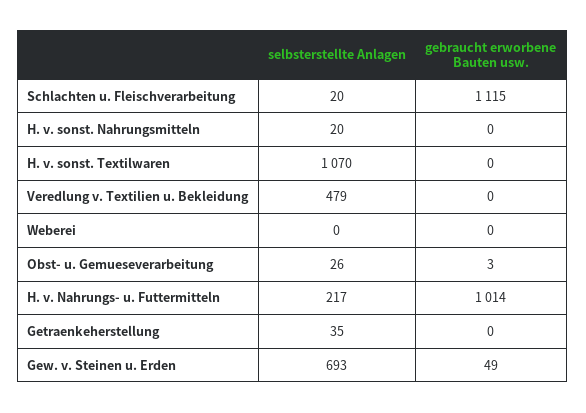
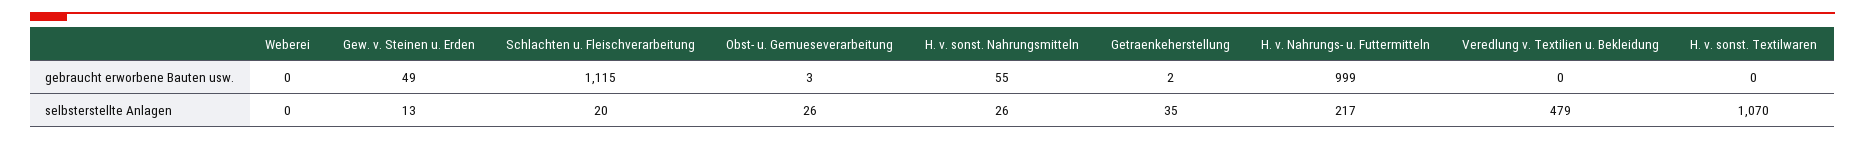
  {
    "selbsterstellte Anlagen": {
      "Schlachten u. Fleischverarbeitung": 20,
-     "H. v. sonst. Nahrungsmitteln": 20,
+     "H. v. sonst. Nahrungsmitteln": 26,
      "H. v. sonst. Textilwaren": 1070,
      "Veredlung v. Textilien u. Bekleidung": 479,
      "Weberei": 0,
      "Obst- u. Gemueseverarbeitung": 26,
      "H. v. Nahrungs- u. Futtermitteln": 217,
      "Getraenkeherstellung": 35,
-     "Gew. v. Steinen u. Erden": 693
+     "Gew. v. Steinen u. Erden": 13
    },
    "gebraucht erworbene Bauten usw.": {
      "Schlachten u. Fleischverarbeitung": 1115,
-     "H. v. sonst. Nahrungsmitteln": 0,
+     "H. v. sonst. Nahrungsmitteln": 55,
      "H. v. sonst. Textilwaren": 0,
      "Veredlung v. Textilien u. Bekleidung": 0,
      "Weberei": 0,
      "Obst- u. Gemueseverarbeitung": 3,
-     "H. v. Nahrungs- u. Futtermitteln": 1014,
+     "H. v. Nahrungs- u. Futtermitteln": 999,
-     "Getraenkeherstellung": 0,
+     "Getraenkeherstellung": 2,
      "Gew. v. Steinen u. Erden": 49
    }
  }

